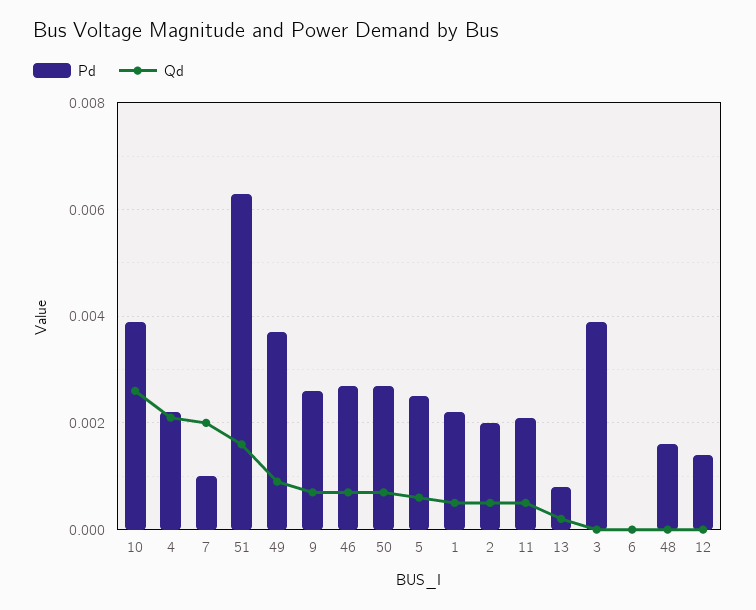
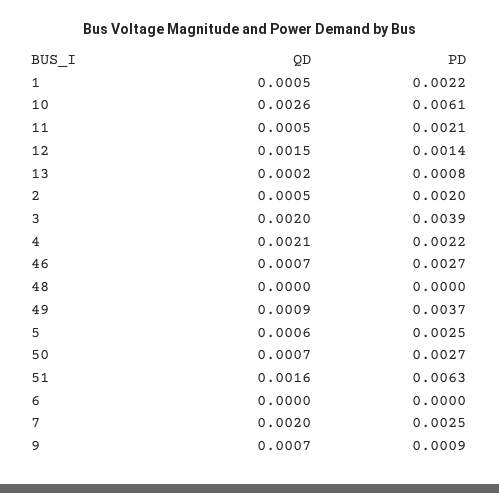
  {
    "Pd": {
-     "10": 0.004,
+     "10": 0.0061,
      "4": 0.0022,
-     "7": 0.001,
+     "7": 0.0025,
      "51": 0.0063,
      "49": 0.0037,
-     "9": 0.0025,
+     "9": 0.0009,
      "46": 0.0027,
      "50": 0.0027,
      "5": 0.0025,
      "1": 0.0022,
      "2": 0.002,
      "11": 0.0021,
      "13": 0.0008,
      "3": 0.0039,
      "6": 0,
-     "48": 0.0015,
+     "48": 0,
      "12": 0.0014
    },
    "Qd": {
      "10": 0.0026,
      "4": 0.0021,
      "7": 0.002,
      "51": 0.0016,
      "49": 0.0009,
      "9": 0.0007,
      "46": 0.0007,
      "50": 0.0007,
      "5": 0.0006,
      "1": 0.0005,
      "2": 0.0005,
      "11": 0.0005,
      "13": 0.0002,
-     "3": 0,
+     "3": 0.002,
      "6": 0,
      "48": 0,
-     "12": 0
+     "12": 0.0015
    }
  }

